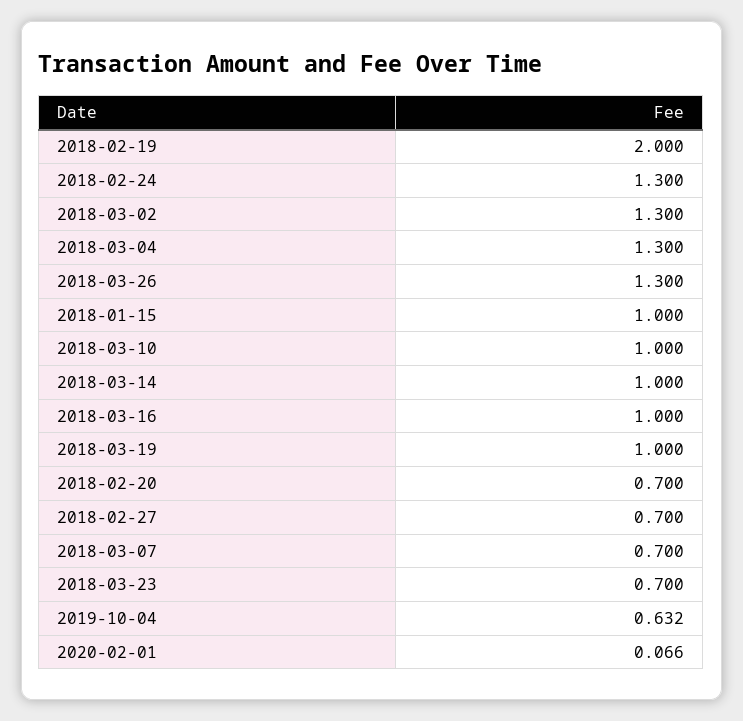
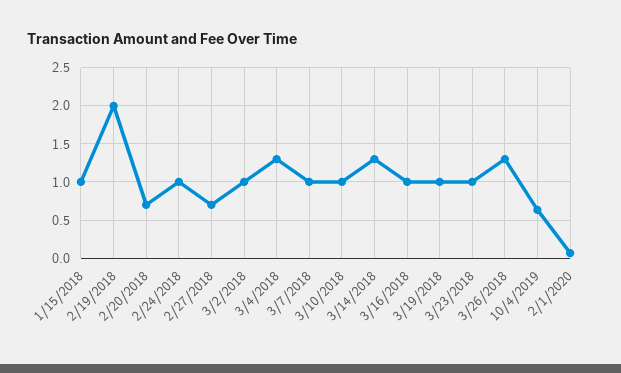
  {
    "2018-02-19": 2,
-   "2018-02-24": 1.3,
+   "2018-02-24": 1,
-   "2018-03-02": 1.3,
+   "2018-03-02": 1,
    "2018-03-04": 1.3,
    "2018-03-26": 1.3,
    "2018-01-15": 1,
    "2018-03-10": 1,
-   "2018-03-14": 1,
+   "2018-03-14": 1.3,
    "2018-03-16": 1,
    "2018-03-19": 1,
    "2018-02-20": 0.7,
    "2018-02-27": 0.7,
-   "2018-03-07": 0.7,
+   "2018-03-07": 1,
-   "2018-03-23": 0.7,
+   "2018-03-23": 1,
    "2019-10-04": 0.632,
    "2020-02-01": 0.066
  }

